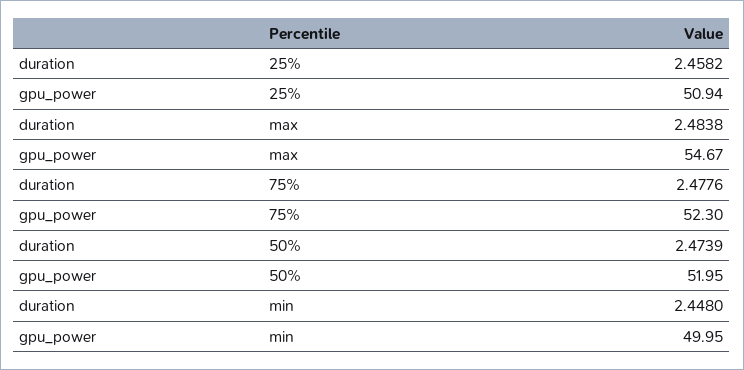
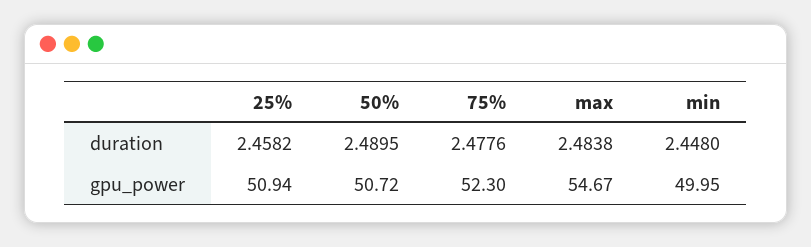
  {
    "duration": {
      "25%": 2.4582,
      "max": 2.4838,
      "75%": 2.4776,
-     "50%": 2.4739,
+     "50%": 2.4895,
      "min": 2.448
    },
    "gpu_power": {
      "25%": 50.94,
      "max": 54.67,
      "75%": 52.3,
-     "50%": 51.95,
+     "50%": 50.72,
      "min": 49.95
    }
  }

